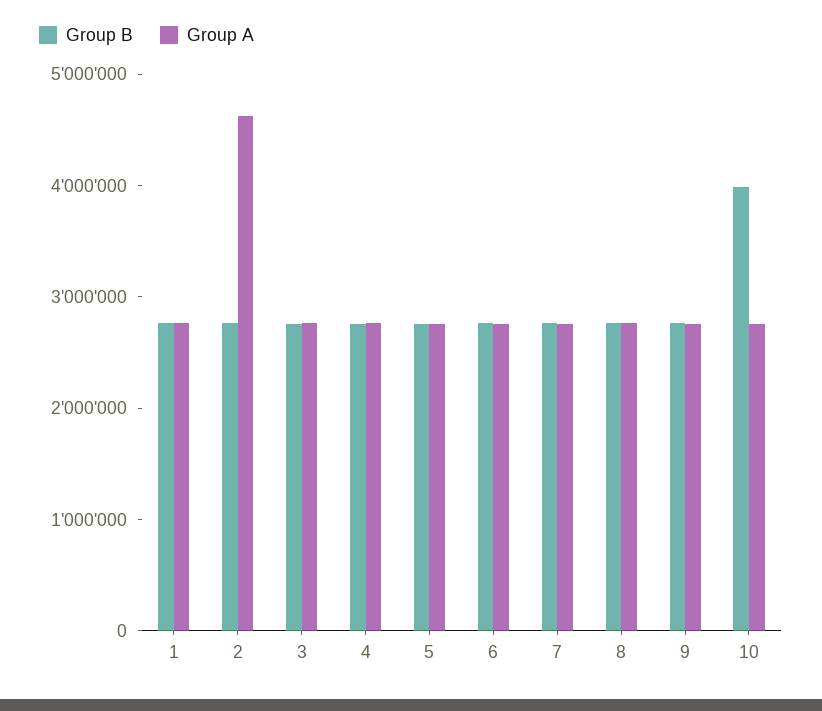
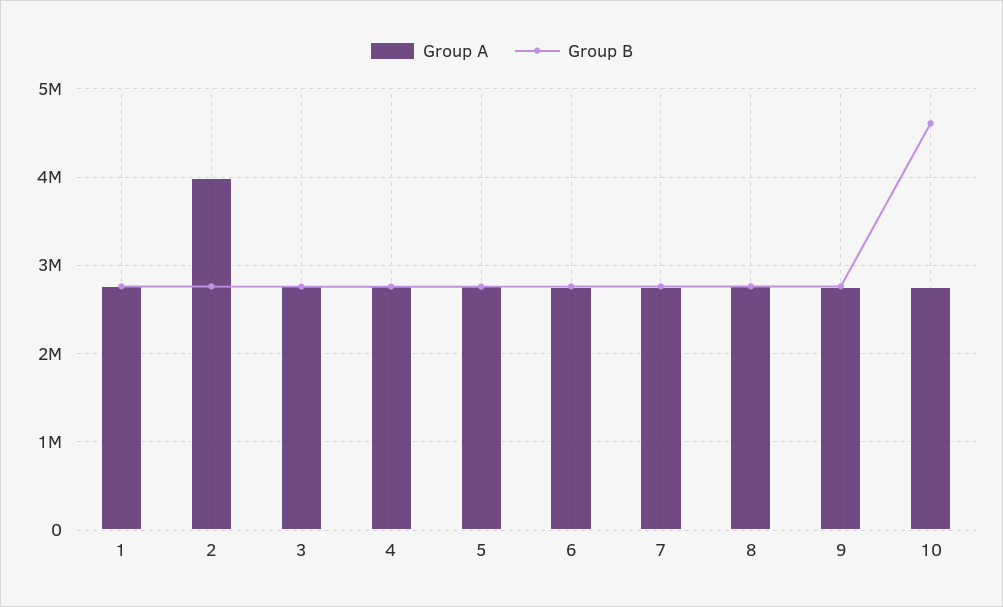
  {
    "Group B": {
      "1": 2800000,
      "2": 2800000,
      "3": 2800000,
      "4": 2800000,
      "5": 2800000,
      "6": 2800000,
      "7": 2800000,
      "8": 2800000,
      "9": 2800000,
-     "10": 4000000
+     "10": 4600000
    },
    "Group A": {
      "1": 2800000,
-     "2": 4600000,
+     "2": 4000000,
      "3": 2800000,
      "4": 2800000,
      "5": 2800000,
      "6": 2800000,
      "7": 2800000,
      "8": 2800000,
      "9": 2800000,
      "10": 2800000
    }
  }

